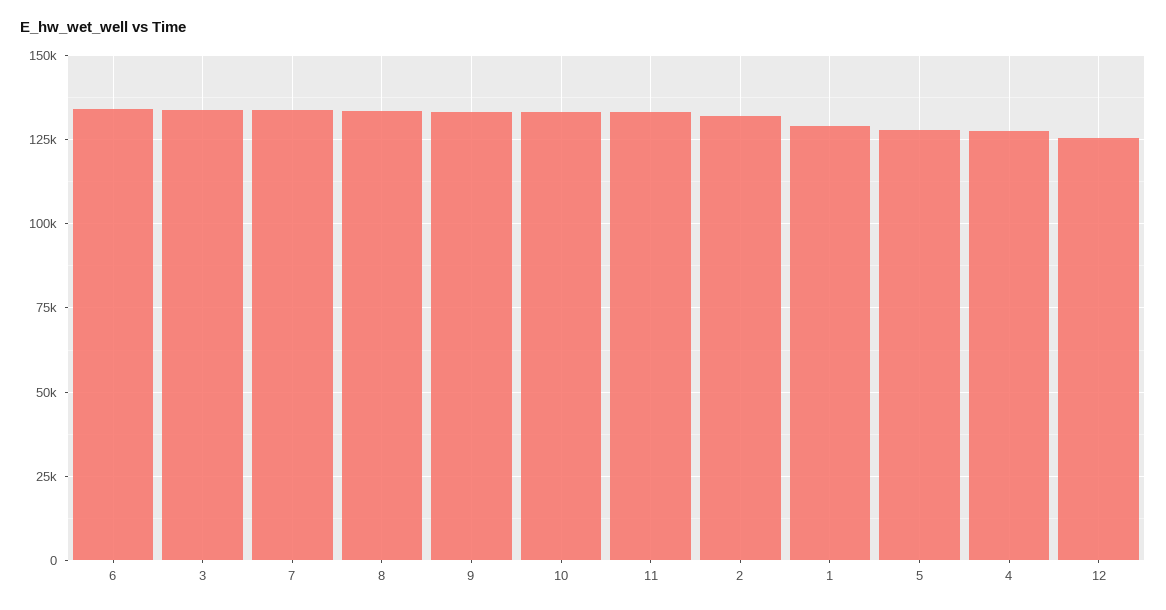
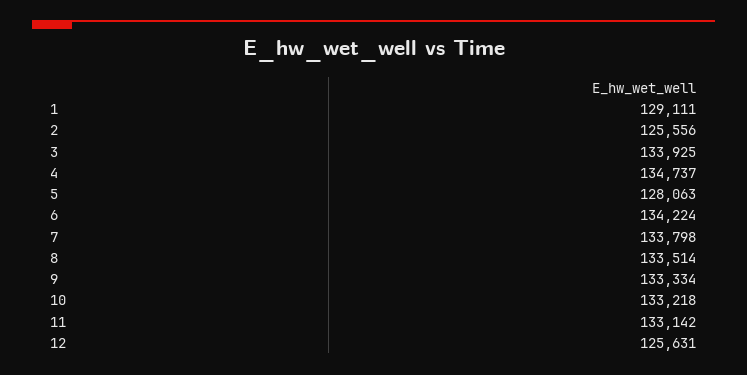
  {
    "6": 134224,
    "3": 133925,
    "7": 133798,
    "8": 133514,
    "9": 133334,
    "10": 133218,
    "11": 133142,
-   "2": 132500,
+   "2": 125556,
    "1": 129111,
    "5": 128063,
-   "4": 127500,
+   "4": 134737,
    "12": 125631
  }

